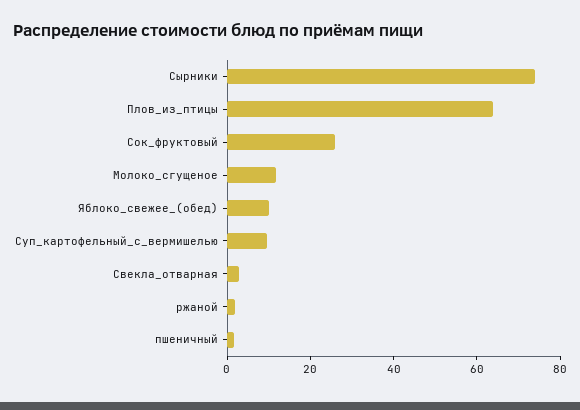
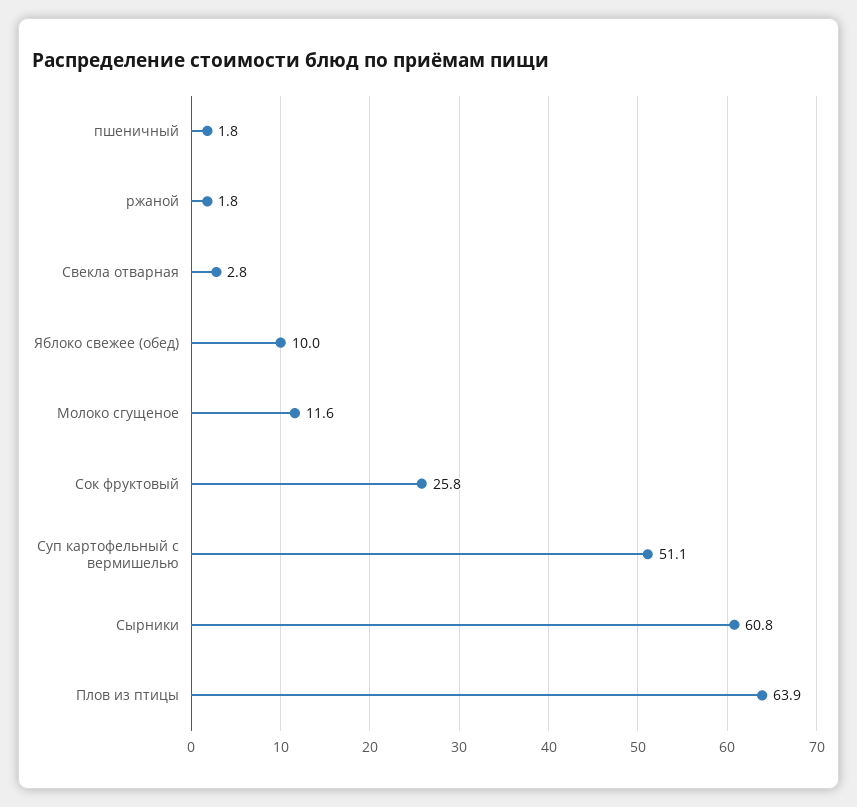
  {
-   "Сырники": 75,
+   "Сырники": 60.8,
    "Плов_из_птицы": 63.9,
    "Сок_фруктовый": 25.8,
    "Молоко_сгущеное": 11.6,
    "Яблоко_свежее_(обед)": 10,
-   "Суп_картофельный_с_вермишелью": 10,
+   "Суп_картофельный_с_вермишелью": 51.1,
    "Свекла_отварная": 2.8,
    "ржаной": 1.8,
    "пшеничный": 1.8
  }

